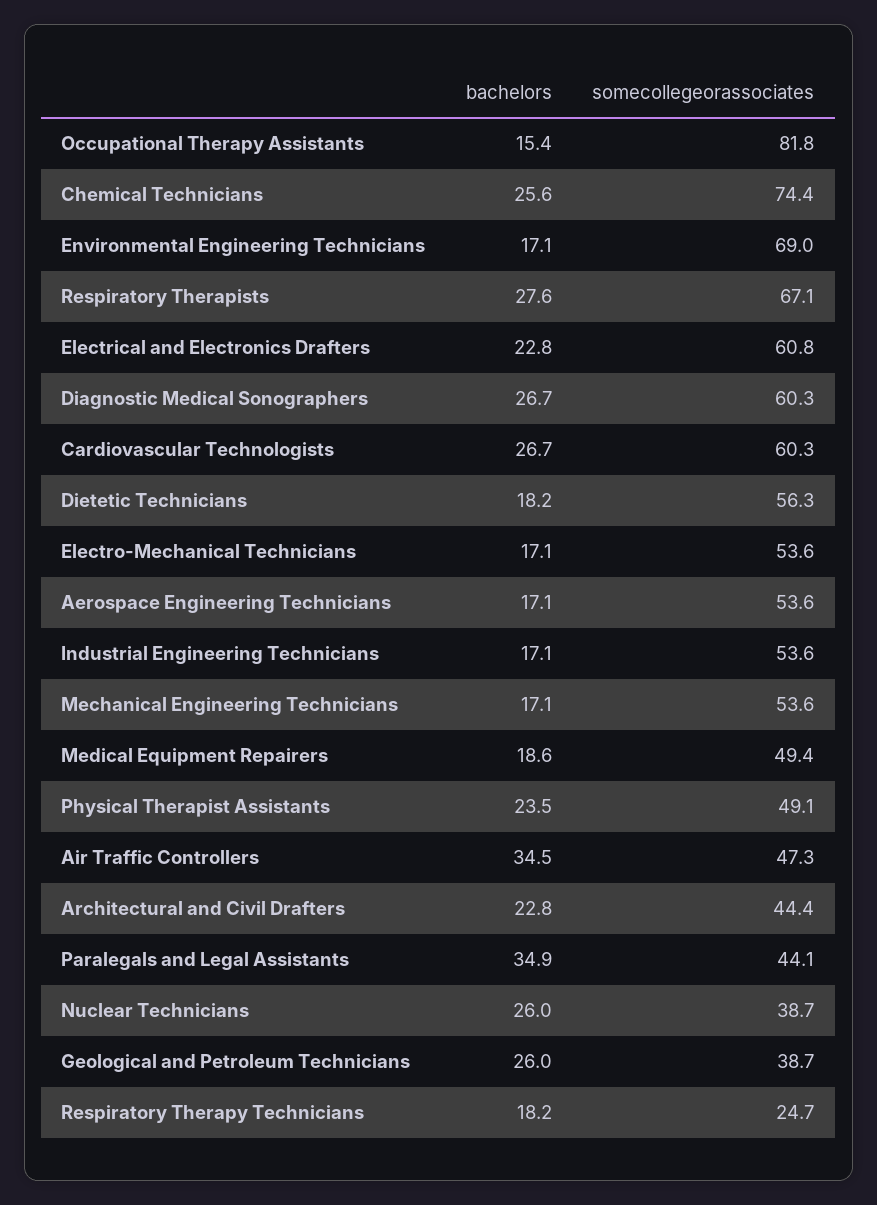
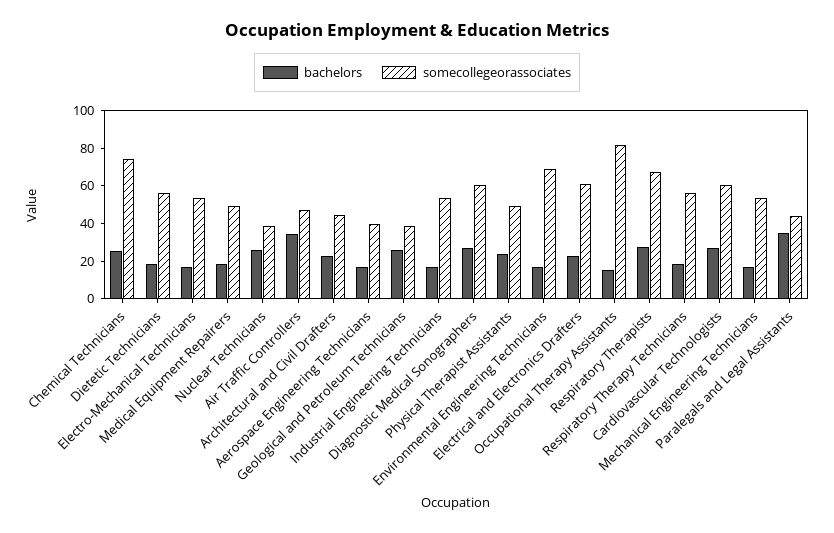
  {
    "bachelors": {
      "Occupational Therapy Assistants": 15.4,
      "Chemical Technicians": 25.6,
      "Environmental Engineering Technicians": 17.1,
      "Respiratory Therapists": 27.6,
      "Electrical and Electronics Drafters": 22.8,
      "Diagnostic Medical Sonographers": 26.7,
      "Cardiovascular Technologists": 26.7,
      "Dietetic Technicians": 18.2,
      "Electro-Mechanical Technicians": 17.1,
      "Aerospace Engineering Technicians": 17.1,
      "Industrial Engineering Technicians": 17.1,
      "Mechanical Engineering Technicians": 17.1,
      "Medical Equipment Repairers": 18.6,
      "Physical Therapist Assistants": 23.5,
      "Air Traffic Controllers": 34.5,
      "Architectural and Civil Drafters": 22.8,
      "Paralegals and Legal Assistants": 34.9,
      "Nuclear Technicians": 26,
      "Geological and Petroleum Technicians": 26,
      "Respiratory Therapy Technicians": 18.2
    },
    "somecollegeorassociates": {
      "Occupational Therapy Assistants": 81.8,
      "Chemical Technicians": 74.4,
      "Environmental Engineering Technicians": 69,
      "Respiratory Therapists": 67.1,
      "Electrical and Electronics Drafters": 60.8,
      "Diagnostic Medical Sonographers": 60.3,
      "Cardiovascular Technologists": 60.3,
      "Dietetic Technicians": 56.3,
      "Electro-Mechanical Technicians": 53.6,
-     "Aerospace Engineering Technicians": 53.6,
+     "Aerospace Engineering Technicians": 40,
      "Industrial Engineering Technicians": 53.6,
      "Mechanical Engineering Technicians": 53.6,
      "Medical Equipment Repairers": 49.4,
      "Physical Therapist Assistants": 49.1,
      "Air Traffic Controllers": 47.3,
      "Architectural and Civil Drafters": 44.4,
      "Paralegals and Legal Assistants": 44.1,
      "Nuclear Technicians": 38.7,
      "Geological and Petroleum Technicians": 38.7,
-     "Respiratory Therapy Technicians": 24.7
+     "Respiratory Therapy Technicians": 55
    }
  }

